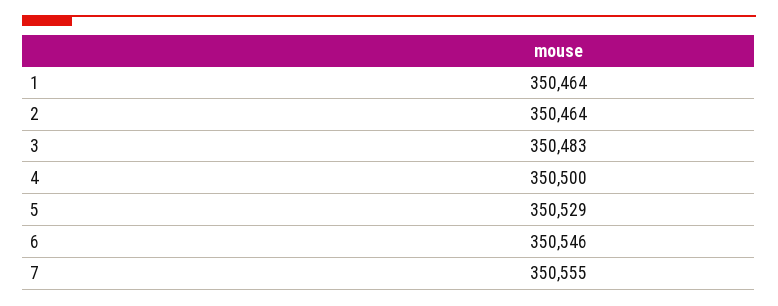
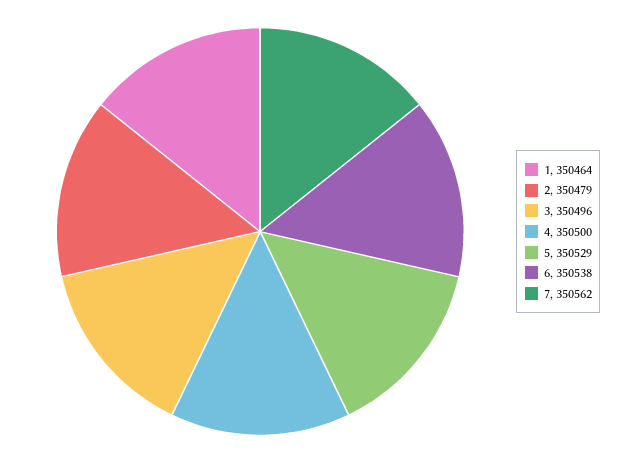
  {
    "1": 350464,
-   "2": 350464,
+   "2": 350479,
-   "3": 350483,
+   "3": 350496,
    "4": 350500,
    "5": 350529,
-   "6": 350546,
+   "6": 350538,
-   "7": 350555
+   "7": 350562
  }

